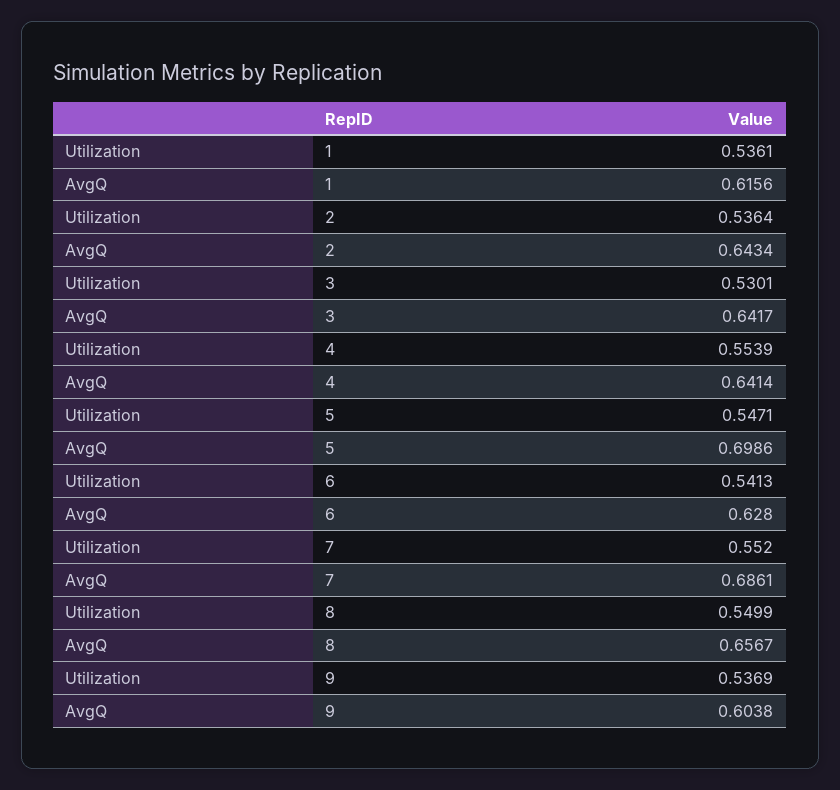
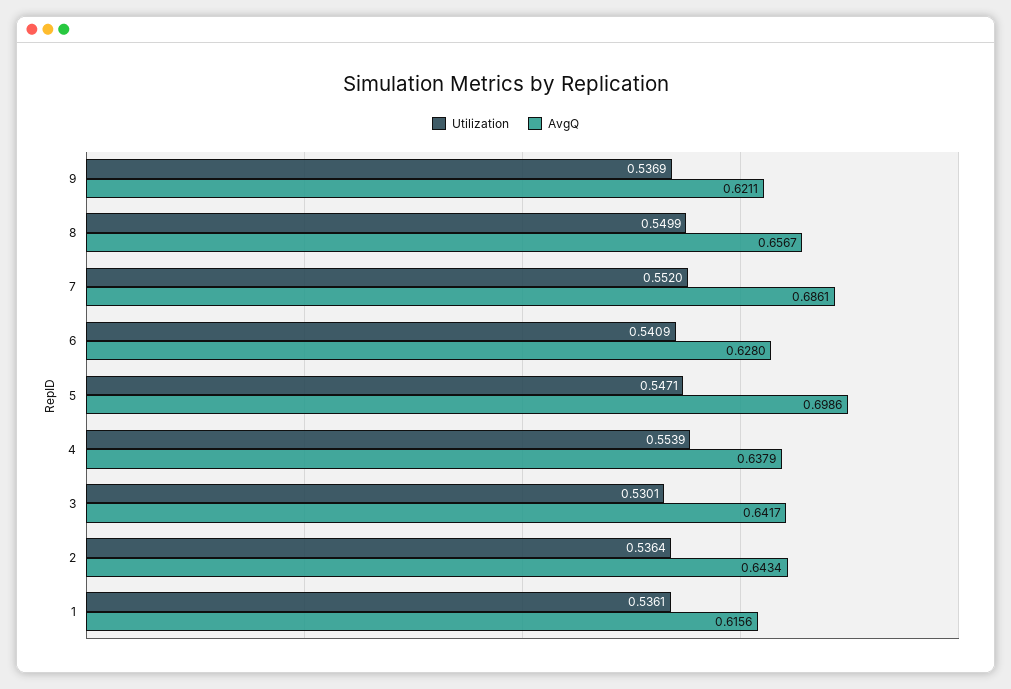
  {
    "Utilization": {
      "1": 0.5361,
      "2": 0.5364,
      "3": 0.5301,
      "4": 0.5539,
      "5": 0.5471,
-     "6": 0.5413,
+     "6": 0.5409,
      "7": 0.552,
      "8": 0.5499,
      "9": 0.5369
    },
    "AvgQ": {
      "1": 0.6156,
      "2": 0.6434,
      "3": 0.6417,
-     "4": 0.6414,
+     "4": 0.6379,
      "5": 0.6986,
      "6": 0.628,
      "7": 0.6861,
      "8": 0.6567,
-     "9": 0.6038
+     "9": 0.6211
    }
  }

